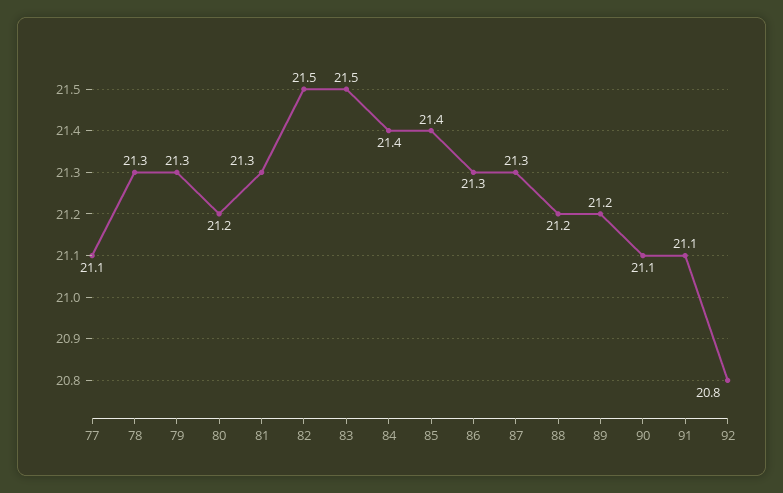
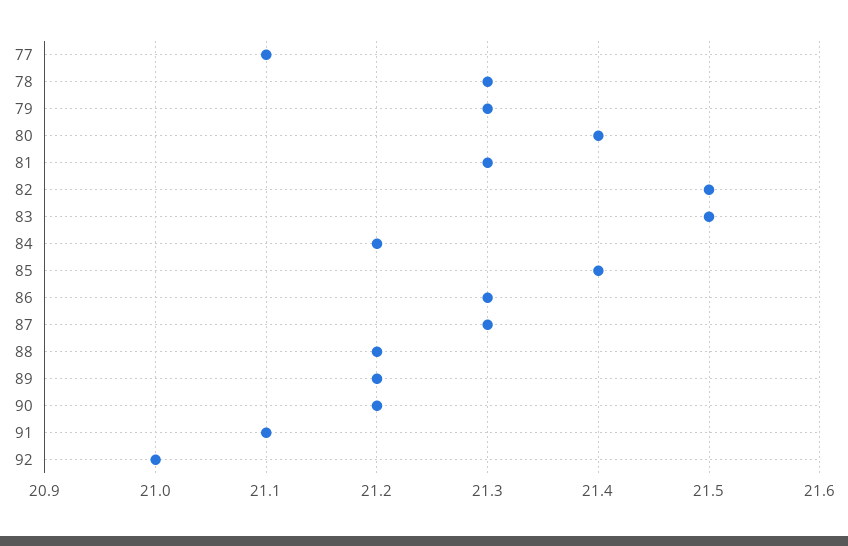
  {
    "77": 21.1,
    "78": 21.3,
    "79": 21.3,
-   "80": 21.2,
+   "80": 21.4,
    "81": 21.3,
    "82": 21.5,
    "83": 21.5,
-   "84": 21.4,
+   "84": 21.2,
    "85": 21.4,
    "86": 21.3,
    "87": 21.3,
    "88": 21.2,
    "89": 21.2,
-   "90": 21.1,
+   "90": 21.2,
    "91": 21.1,
-   "92": 20.8
+   "92": 21
  }

